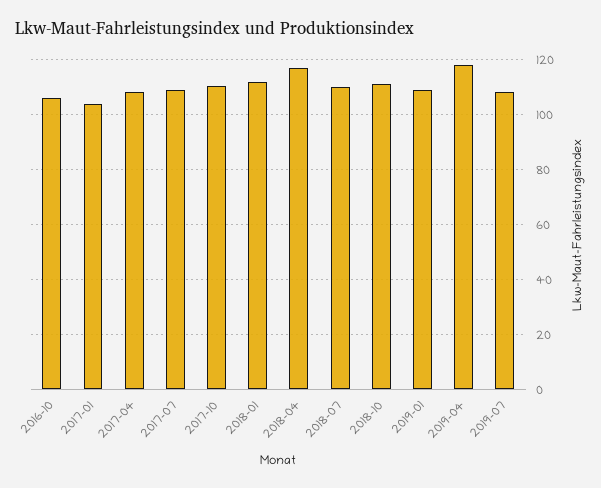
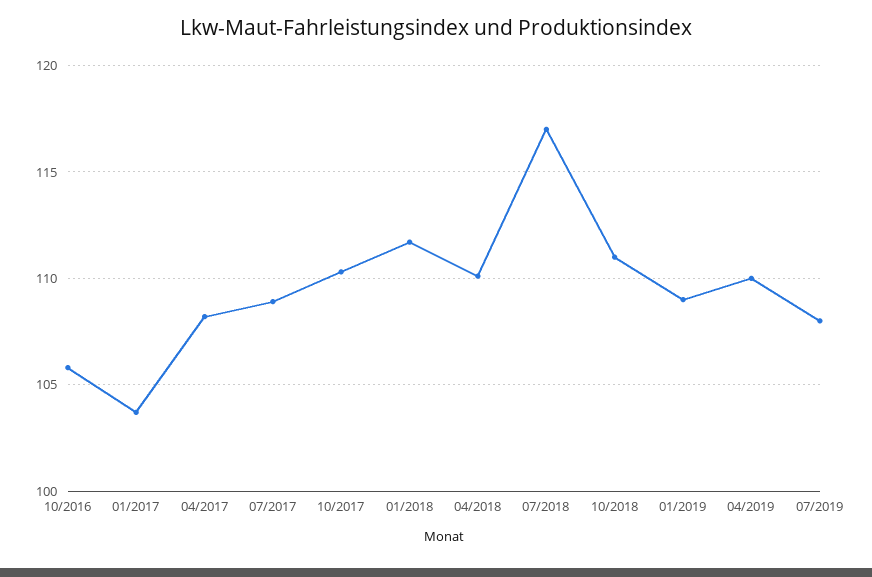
  {
    "2016-10": 106,
    "2017-01": 103.5,
    "2017-04": 108,
    "2017-07": 109,
    "2017-10": 110.5,
    "2018-01": 111.5,
-   "2018-04": 117.5,
+   "2018-04": 110,
-   "2018-07": 110,
+   "2018-07": 117,
    "2018-10": 111,
    "2019-01": 109,
-   "2019-04": 117.5,
+   "2019-04": 110,
    "2019-07": 108
  }

